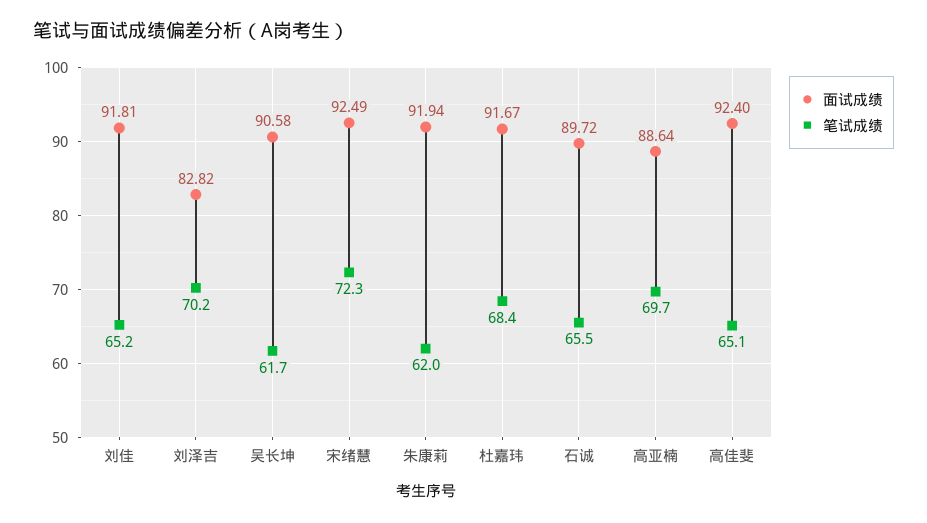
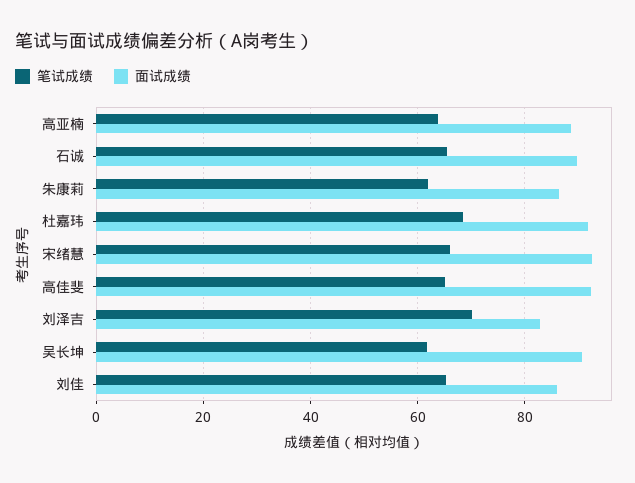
  {
    "面试成绩": {
-     "刘佳": 91.81,
+     "刘佳": 86,
      "刘泽吉": 82.82,
      "吴长坤": 90.58,
      "宋绪慧": 92.49,
-     "朱康莉": 91.94,
+     "朱康莉": 86,
      "杜嘉玮": 91.67,
      "石诚": 89.72,
      "高亚楠": 88.64,
      "高佳斐": 92.4
    },
    "笔试成绩": {
      "刘佳": 65.2,
      "刘泽吉": 70.2,
      "吴长坤": 61.7,
-     "宋绪慧": 72.3,
+     "宋绪慧": 66,
      "朱康莉": 62,
      "杜嘉玮": 68.4,
      "石诚": 65.5,
-     "高亚楠": 69.7,
+     "高亚楠": 64,
      "高佳斐": 65.1
    }
  }

